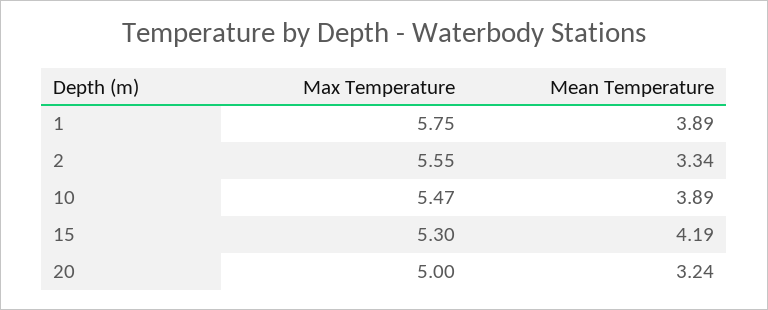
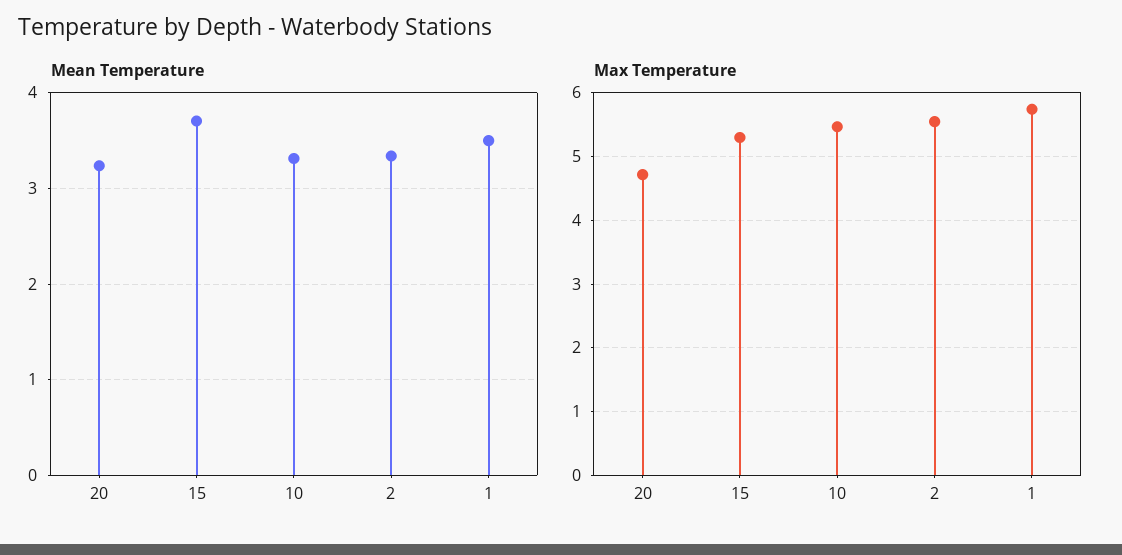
  {
    "Max Temperature": {
      "1": 5.75,
      "2": 5.55,
      "10": 5.47,
      "15": 5.3,
-     "20": 5
+     "20": 4.7
    },
    "Mean Temperature": {
-     "1": 3.89,
+     "1": 3.5,
      "2": 3.34,
-     "10": 3.89,
+     "10": 3.3,
-     "15": 4.19,
+     "15": 3.7,
      "20": 3.24
    }
  }

